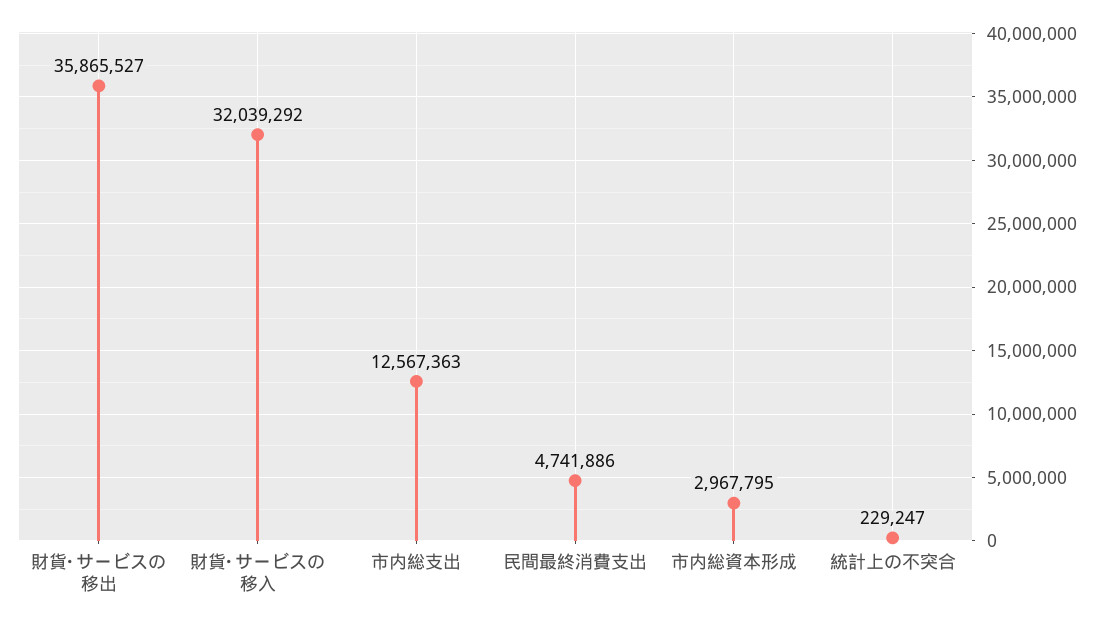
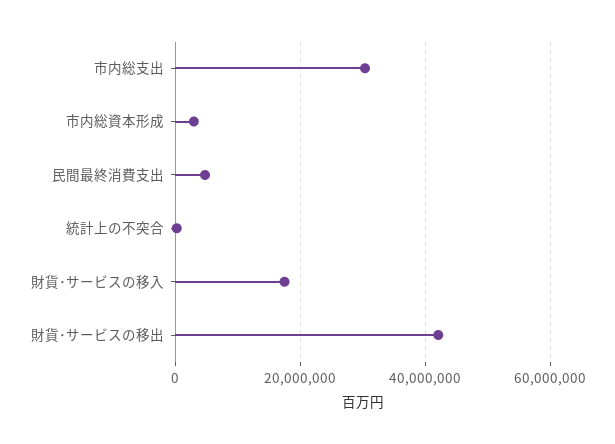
  {
-   "財貨･サービスの移出": 35865527,
+   "財貨･サービスの移出": 42000000,
-   "財貨･サービスの移入": 32039292,
+   "財貨･サービスの移入": 18000000,
-   "市内総支出": 12567363,
+   "市内総支出": 30000000,
    "民間最終消費支出": 4741886,
    "市内総資本形成": 2967795,
    "統計上の不突合": 229247
  }

